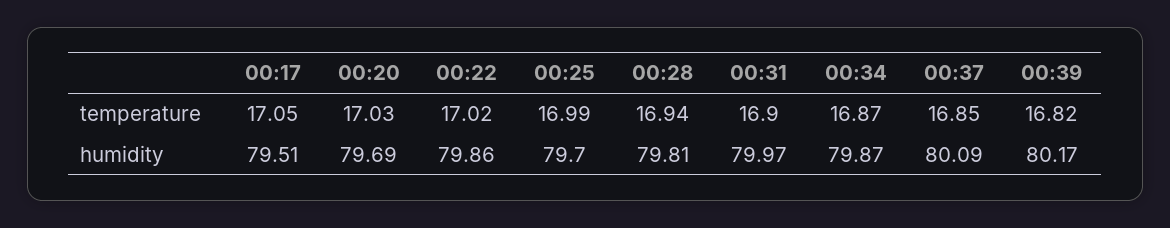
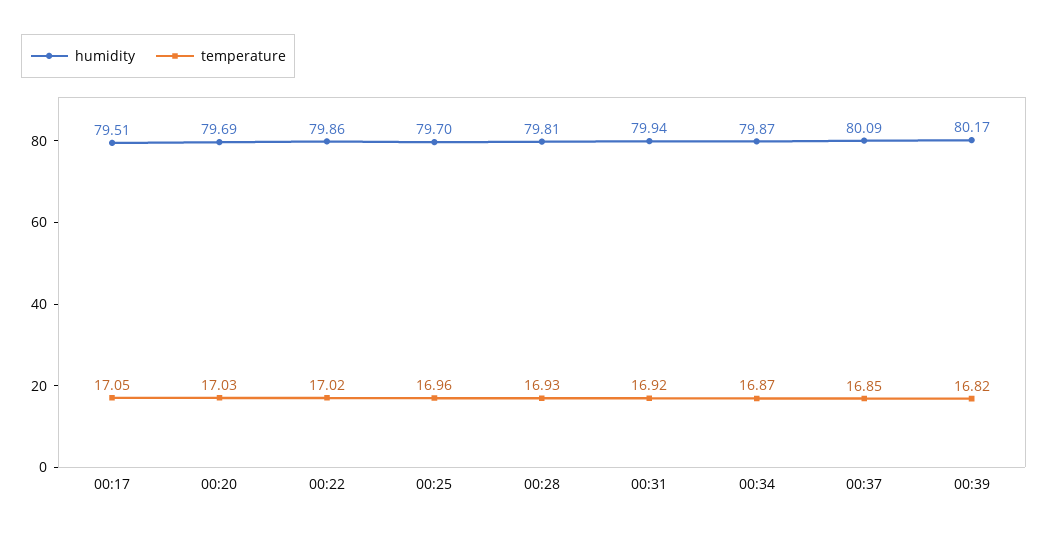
  {
    "temperature": {
      "00:17": 17.05,
      "00:20": 17.03,
      "00:22": 17.02,
-     "00:25": 16.99,
+     "00:25": 16.96,
-     "00:28": 16.94,
+     "00:28": 16.93,
-     "00:31": 16.9,
+     "00:31": 16.92,
      "00:34": 16.87,
      "00:37": 16.85,
      "00:39": 16.82
    },
    "humidity": {
      "00:17": 79.51,
      "00:20": 79.69,
      "00:22": 79.86,
      "00:25": 79.7,
      "00:28": 79.81,
-     "00:31": 79.97,
+     "00:31": 79.94,
      "00:34": 79.87,
      "00:37": 80.09,
      "00:39": 80.17
    }
  }

